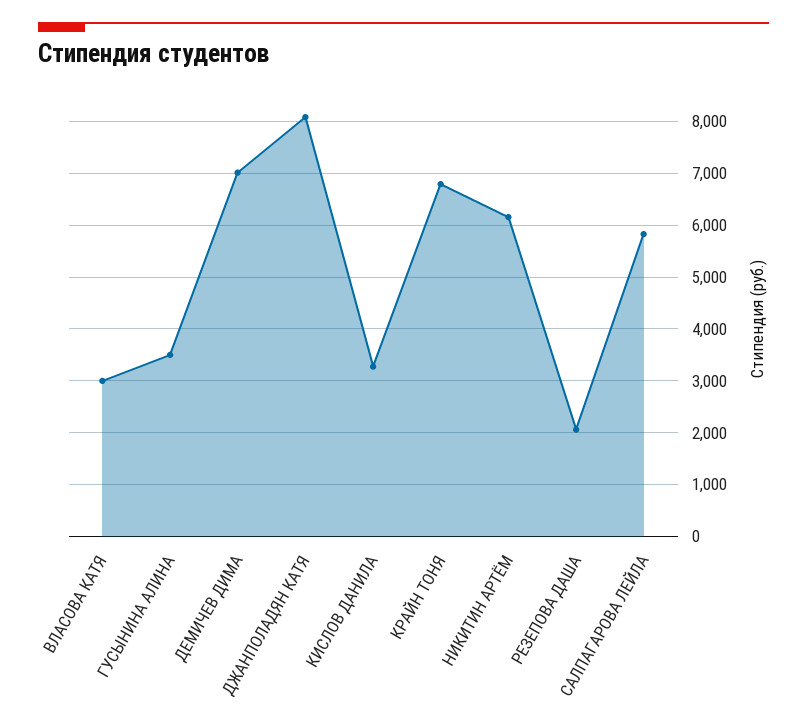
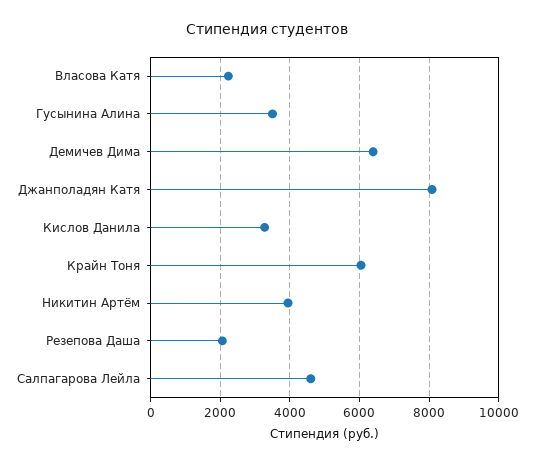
  {
-   "ВЛАСОВА КАТЯ": 3000,
+   "ВЛАСОВА КАТЯ": 2200,
    "ГУСЫНИНА АЛИНА": 3600,
-   "ДЕМИЧЕВ ДИМА": 7000,
+   "ДЕМИЧЕВ ДИМА": 6400,
    "ДЖАНПОЛАДЯН КАТЯ": 8000,
    "КИСЛОВ ДАНИЛА": 3200,
-   "КРАЙН ТОНЯ": 6800,
+   "КРАЙН ТОНЯ": 6000,
-   "НИКИТИН АРТЁМ": 6200,
+   "НИКИТИН АРТЁМ": 4000,
    "РЕЗЕПОВА ДАША": 2000,
-   "САЛПАГАРОВА ЛЕЙЛА": 5800
+   "САЛПАГАРОВА ЛЕЙЛА": 4600
  }

